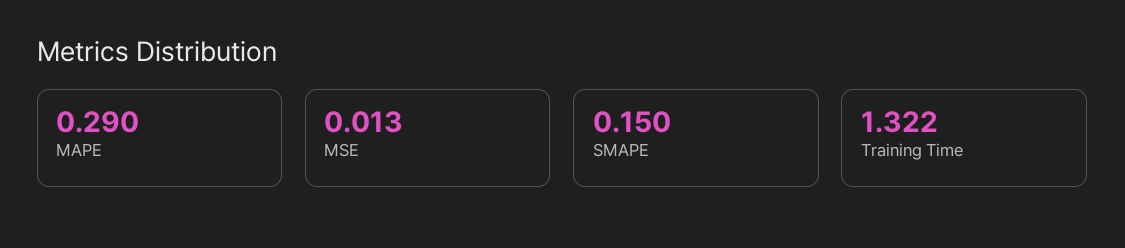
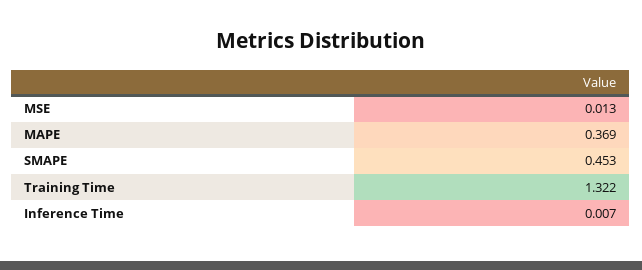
  {
-   "MAPE": 0.29,
+   "MAPE": 0.369,
    "MSE": 0.013,
-   "SMAPE": 0.15,
+   "SMAPE": 0.453,
-   "Training Time": 1.322
+   "Training Time": 1.322,
+   "Inference Time": 0.007
  }

